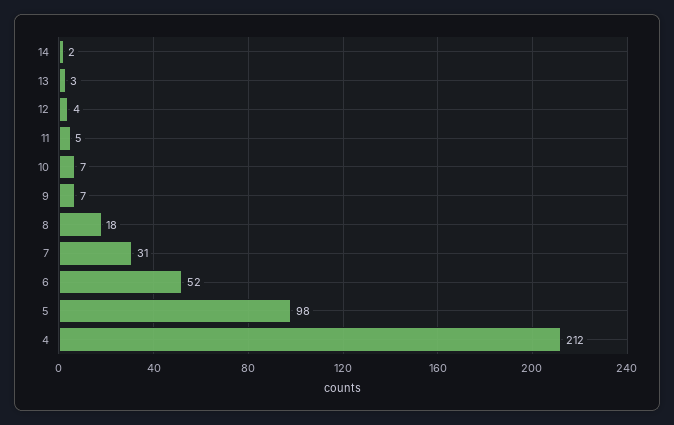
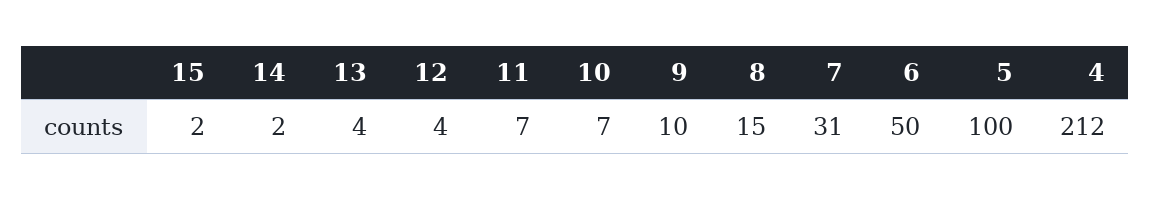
  {
    "14": 2,
-   "13": 3,
+   "13": 4,
    "12": 4,
-   "11": 5,
+   "11": 7,
    "10": 7,
-   "9": 7,
+   "9": 10,
-   "8": 18,
+   "8": 15,
    "7": 31,
-   "6": 52,
+   "6": 50,
-   "5": 98,
+   "5": 100,
-   "4": 212
+   "4": 212,
+   "15": 2
  }

